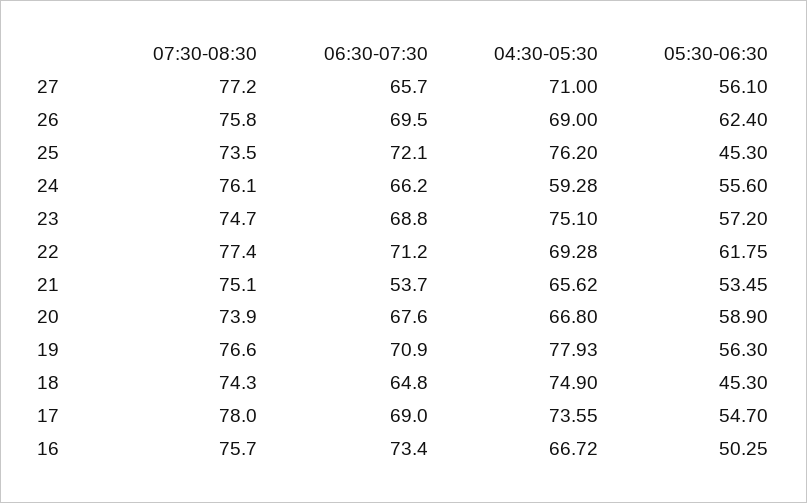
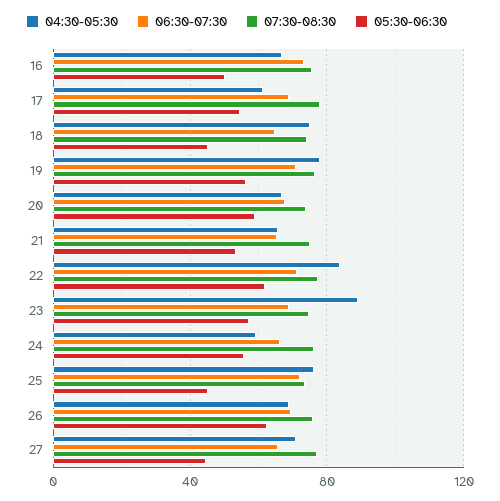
  {
    "07:30-08:30": {
      "27": 77.2,
      "26": 75.8,
      "25": 73.5,
      "24": 76.1,
      "23": 74.7,
      "22": 77.4,
      "21": 75.1,
      "20": 73.9,
      "19": 76.6,
      "18": 74.3,
      "17": 78,
      "16": 75.7
    },
    "06:30-07:30": {
      "27": 65.7,
      "26": 69.5,
      "25": 72.1,
      "24": 66.2,
      "23": 68.8,
      "22": 71.2,
-     "21": 53.7,
+     "21": 65,
      "20": 67.6,
      "19": 70.9,
      "18": 64.8,
      "17": 69,
      "16": 73.4
    },
    "04:30-05:30": {
      "27": 71,
      "26": 69,
      "25": 76.2,
      "24": 59.28,
-     "23": 75.1,
+     "23": 90,
-     "22": 69.28,
+     "22": 85,
      "21": 65.62,
      "20": 66.8,
      "19": 77.93,
      "18": 74.9,
-     "17": 73.55,
+     "17": 60,
      "16": 66.72
    },
    "05:30-06:30": {
-     "27": 56.1,
+     "27": 45,
      "26": 62.4,
      "25": 45.3,
      "24": 55.6,
      "23": 57.2,
      "22": 61.75,
      "21": 53.45,
      "20": 58.9,
      "19": 56.3,
      "18": 45.3,
      "17": 54.7,
      "16": 50.25
    }
  }

